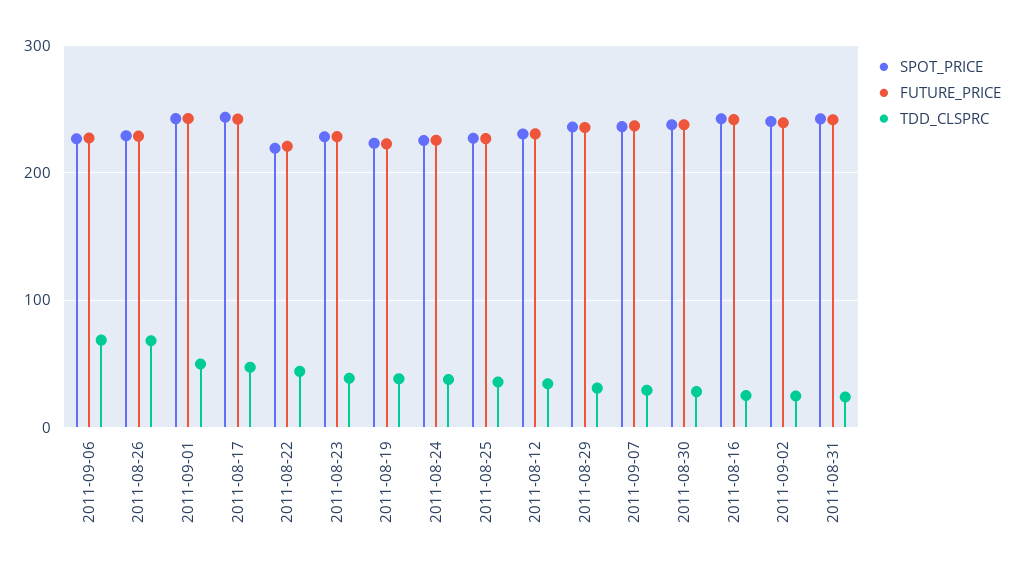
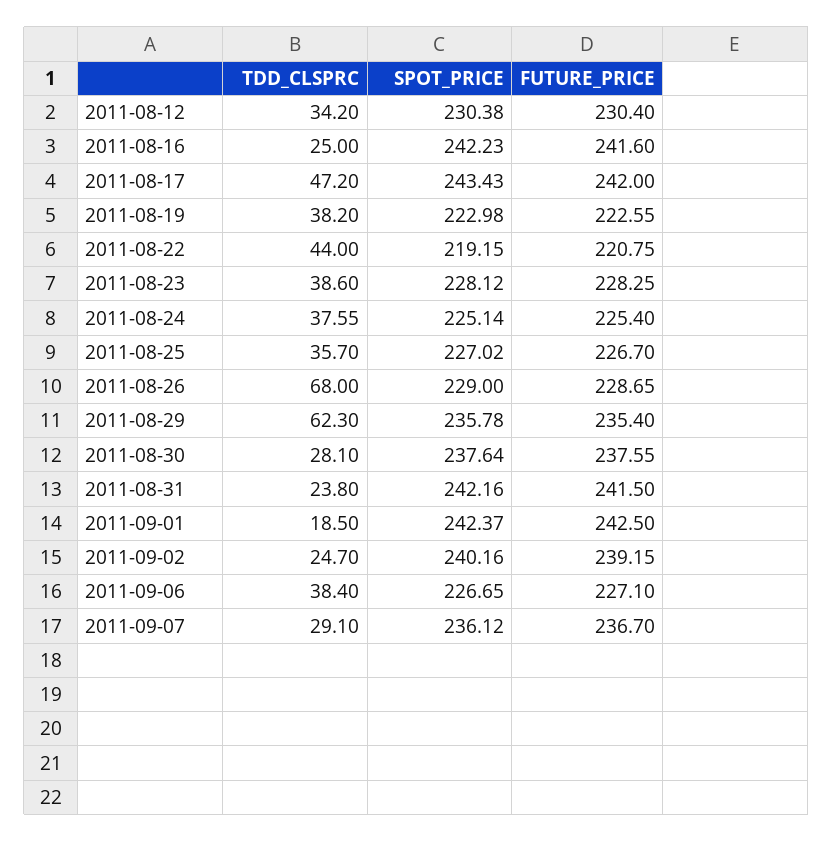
  {
    "SPOT_PRICE": {
      "2011-09-06": 226.65,
      "2011-08-26": 229,
      "2011-09-01": 242.37,
      "2011-08-17": 243.43,
      "2011-08-22": 219.15,
      "2011-08-23": 228.12,
      "2011-08-19": 222.98,
      "2011-08-24": 225.14,
      "2011-08-25": 227.02,
      "2011-08-12": 230.38,
      "2011-08-29": 235.78,
      "2011-09-07": 236.12,
      "2011-08-30": 237.64,
      "2011-08-16": 242.23,
      "2011-09-02": 240.16,
      "2011-08-31": 242.16
    },
    "FUTURE_PRICE": {
      "2011-09-06": 227.1,
      "2011-08-26": 228.65,
      "2011-09-01": 242.5,
      "2011-08-17": 242,
      "2011-08-22": 220.75,
      "2011-08-23": 228.25,
      "2011-08-19": 222.55,
      "2011-08-24": 225.4,
      "2011-08-25": 226.7,
      "2011-08-12": 230.4,
      "2011-08-29": 235.4,
      "2011-09-07": 236.7,
      "2011-08-30": 237.55,
      "2011-08-16": 241.6,
      "2011-09-02": 239.15,
      "2011-08-31": 241.5
    },
    "TDD_CLSPRC": {
-     "2011-09-06": 70,
+     "2011-09-06": 38.4,
      "2011-08-26": 68,
-     "2011-09-01": 50,
+     "2011-09-01": 18.5,
      "2011-08-17": 47.2,
      "2011-08-22": 44,
      "2011-08-23": 38.6,
      "2011-08-19": 38.2,
      "2011-08-24": 37.55,
      "2011-08-25": 35.7,
      "2011-08-12": 34.2,
-     "2011-08-29": 30,
+     "2011-08-29": 62.3,
      "2011-09-07": 29.1,
      "2011-08-30": 28.1,
      "2011-08-16": 25,
      "2011-09-02": 24.7,
      "2011-08-31": 23.8
    }
  }

